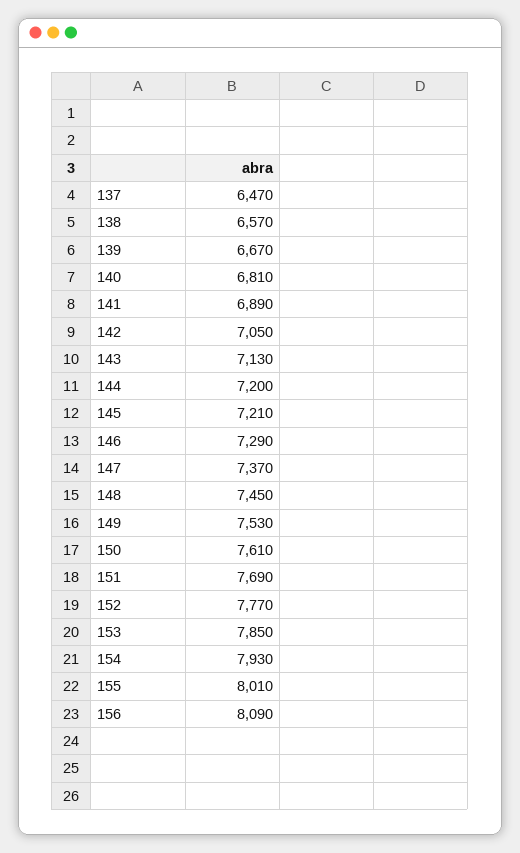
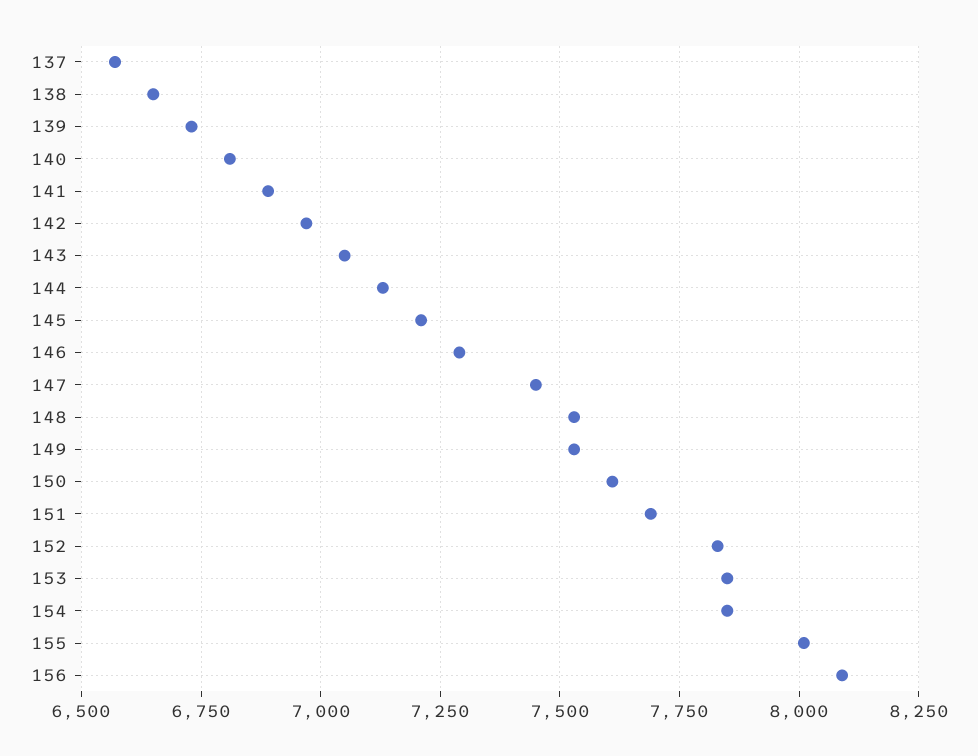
  {
-   "137": 6470,
+   "137": 6575,
-   "138": 6570,
+   "138": 6650,
-   "139": 6670,
+   "139": 6725,
    "140": 6810,
    "141": 6890,
-   "142": 7050,
+   "142": 6975,
-   "143": 7130,
+   "143": 7050,
-   "144": 7200,
+   "144": 7125,
    "145": 7210,
    "146": 7290,
-   "147": 7370,
+   "147": 7450,
-   "148": 7450,
+   "148": 7525,
    "149": 7530,
    "150": 7610,
    "151": 7690,
-   "152": 7770,
+   "152": 7825,
    "153": 7850,
-   "154": 7930,
+   "154": 7850,
    "155": 8010,
    "156": 8090
  }

